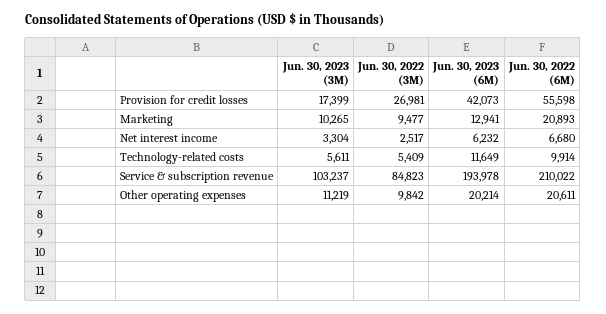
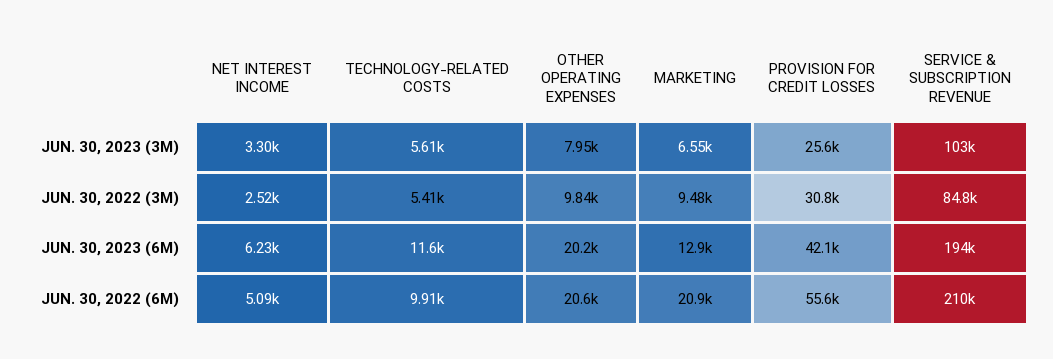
  {
    "Jun. 30, 2023 (3M)": {
-     "Provision for credit losses": 17399,
+     "Provision for credit losses": 25600,
-     "Marketing": 10265,
+     "Marketing": 6550,
      "Net interest income": 3304,
      "Technology-related costs": 5611,
      "Service & subscription revenue": 103237,
-     "Other operating expenses": 11219
+     "Other operating expenses": 7950
    },
    "Jun. 30, 2022 (3M)": {
-     "Provision for credit losses": 26981,
+     "Provision for credit losses": 30800,
      "Marketing": 9477,
      "Net interest income": 2517,
      "Technology-related costs": 5409,
      "Service & subscription revenue": 84823,
      "Other operating expenses": 9842
    },
    "Jun. 30, 2023 (6M)": {
      "Provision for credit losses": 42073,
      "Marketing": 12941,
      "Net interest income": 6232,
      "Technology-related costs": 11649,
      "Service & subscription revenue": 193978,
      "Other operating expenses": 20214
    },
    "Jun. 30, 2022 (6M)": {
      "Provision for credit losses": 55598,
      "Marketing": 20893,
-     "Net interest income": 6680,
+     "Net interest income": 5090,
      "Technology-related costs": 9914,
      "Service & subscription revenue": 210022,
      "Other operating expenses": 20611
    }
  }

